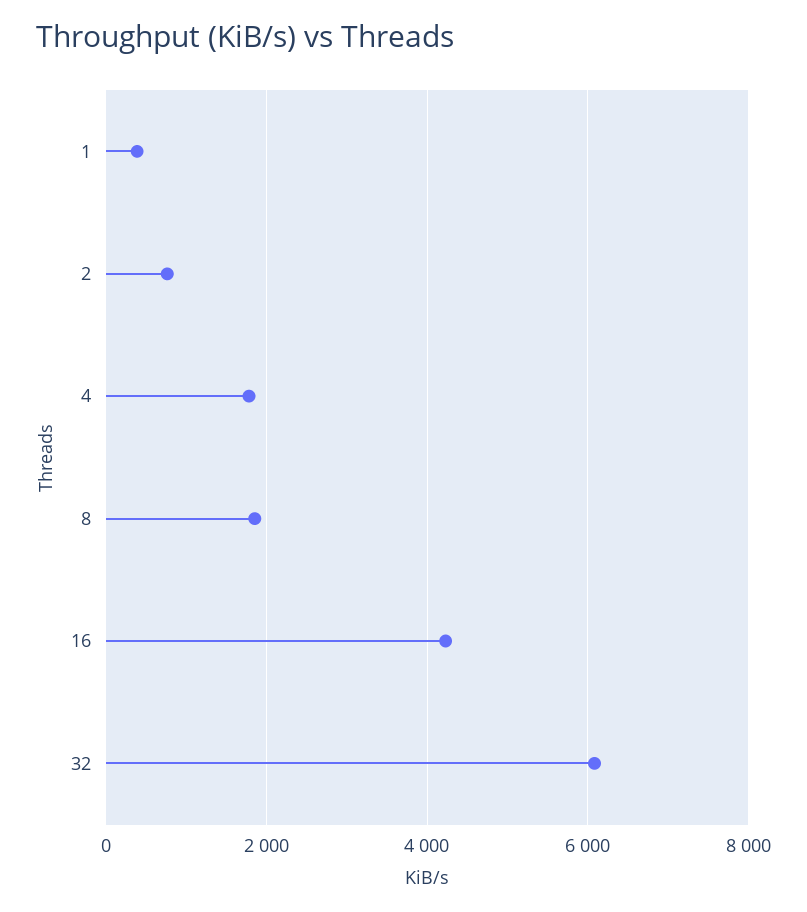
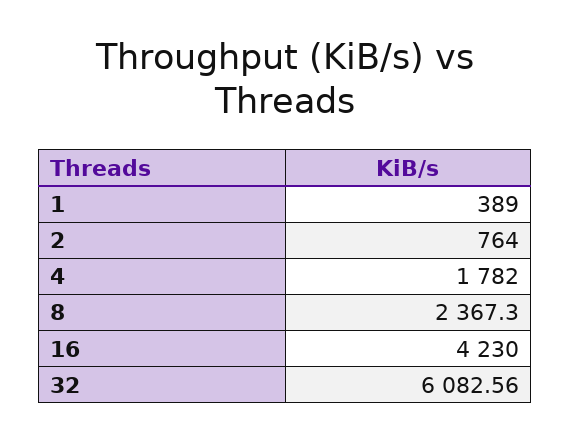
  {
    "1": 389,
    "2": 764,
    "4": 1782,
-   "8": 1800,
+   "8": 2367.3,
    "16": 4230,
    "32": 6082.56
  }

